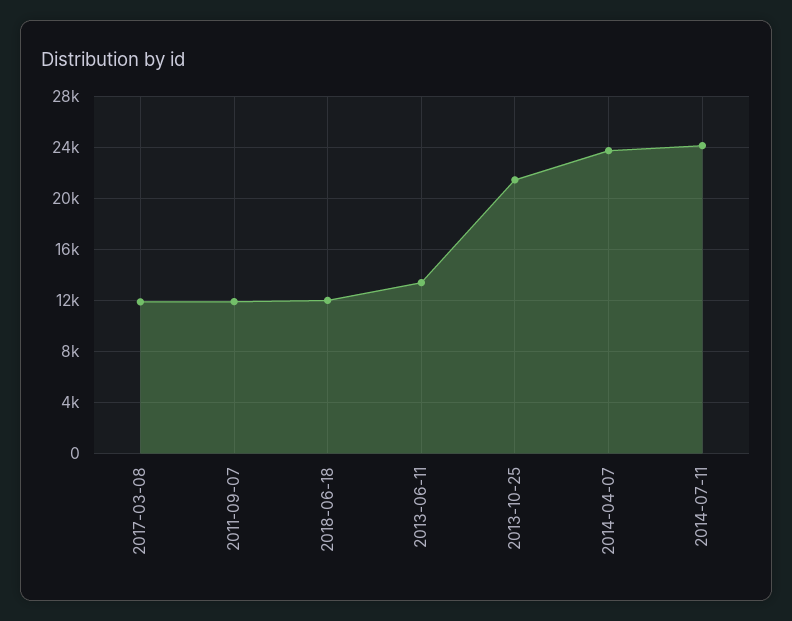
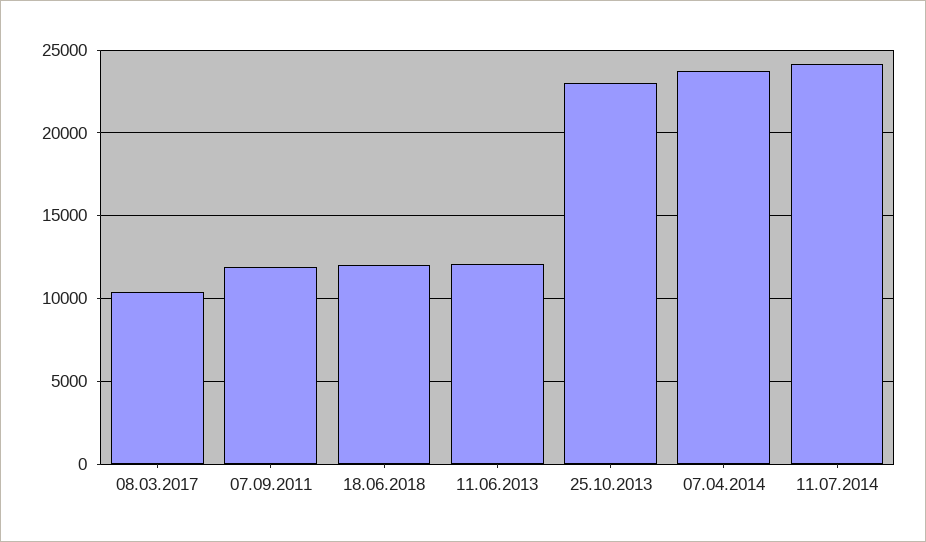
  {
-   "2017-03-08": 12000,
+   "2017-03-08": 10500,
    "2011-09-07": 12000,
    "2018-06-18": 12000,
-   "2013-06-11": 13500,
+   "2013-06-11": 12000,
-   "2013-10-25": 21500,
+   "2013-10-25": 23000,
    "2014-04-07": 24000,
    "2014-07-11": 24000
  }

